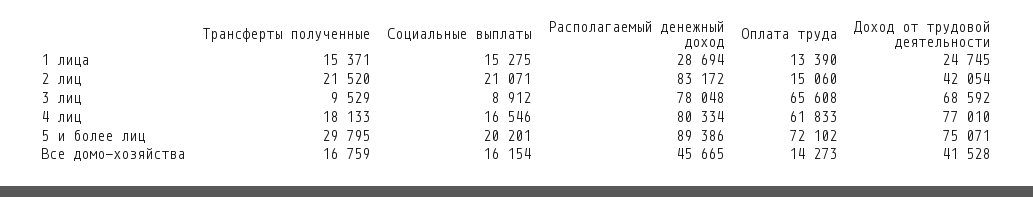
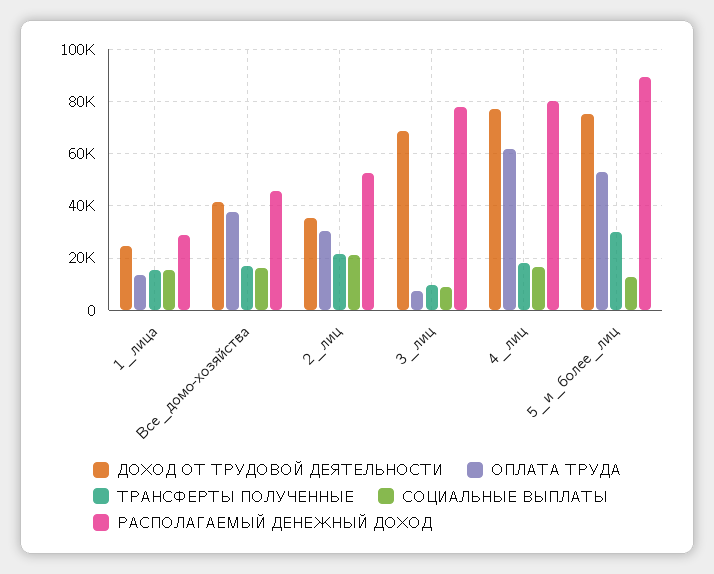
  {
    "Трансферты полученные": {
      "1 лица": 15371,
      "2 лиц": 21520,
      "3 лиц": 9529,
      "4 лиц": 18133,
      "5 и более лиц": 29795,
      "Все домо-хозяйства": 16759
    },
    "Социальные выплаты": {
      "1 лица": 15275,
      "2 лиц": 21071,
      "3 лиц": 8912,
      "4 лиц": 16546,
-     "5 и более лиц": 20201,
+     "5 и более лиц": 12500,
      "Все домо-хозяйства": 16154
    },
    "Располагаемый денежный доход": {
      "1 лица": 28694,
-     "2 лиц": 83172,
+     "2 лиц": 52500,
      "3 лиц": 78048,
      "4 лиц": 80334,
      "5 и более лиц": 89386,
      "Все домо-хозяйства": 45665
    },
    "Оплата труда": {
      "1 лица": 13390,
-     "2 лиц": 15060,
+     "2 лиц": 30000,
-     "3 лиц": 65608,
+     "3 лиц": 7500,
      "4 лиц": 61833,
-     "5 и более лиц": 72102,
+     "5 и более лиц": 52500,
-     "Все домо-хозяйства": 14273
+     "Все домо-хозяйства": 37500
    },
    "Доход от трудовой деятельности": {
      "1 лица": 24745,
-     "2 лиц": 42054,
+     "2 лиц": 35000,
      "3 лиц": 68592,
      "4 лиц": 77010,
      "5 и более лиц": 75071,
      "Все домо-хозяйства": 41528
    }
  }

